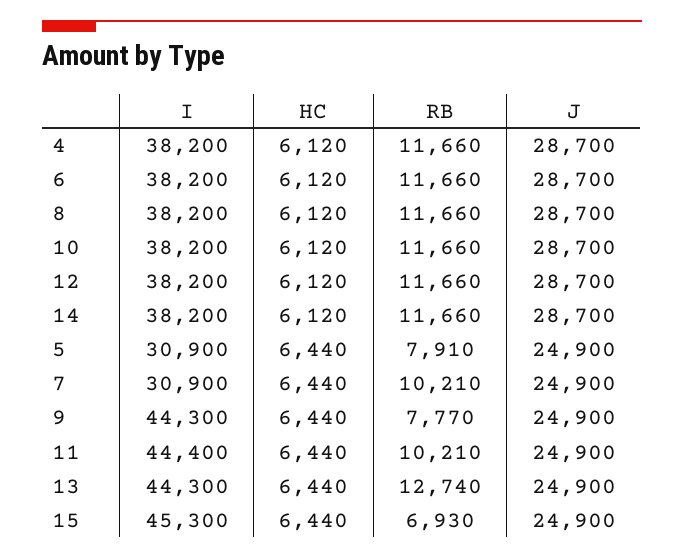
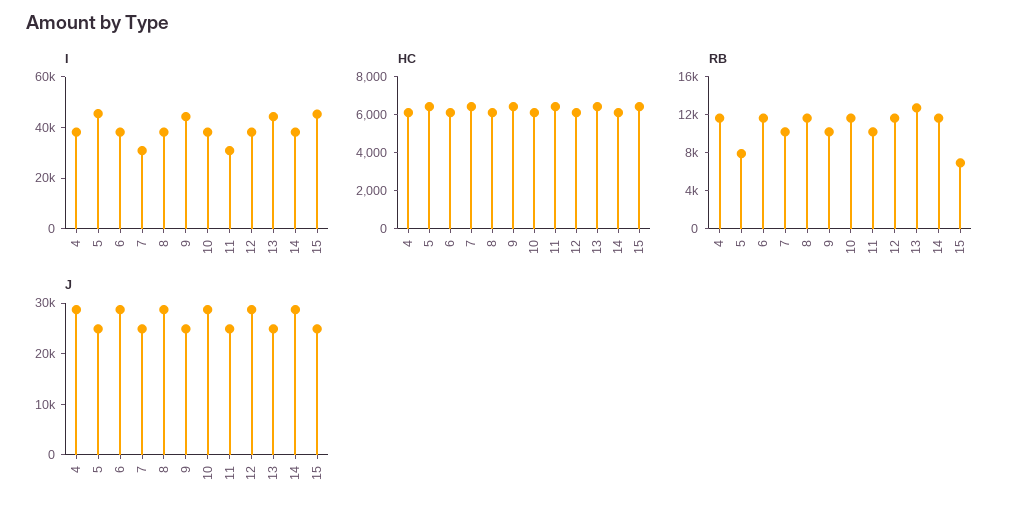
  {
    "I": {
      "4": 38200,
      "6": 38200,
      "8": 38200,
      "10": 38200,
      "12": 38200,
      "14": 38200,
-     "5": 30900,
+     "5": 45000,
      "7": 30900,
      "9": 44300,
-     "11": 44400,
+     "11": 30000,
      "13": 44300,
      "15": 45300
    },
    "HC": {
      "4": 6120,
      "6": 6120,
      "8": 6120,
      "10": 6120,
      "12": 6120,
      "14": 6120,
      "5": 6440,
      "7": 6440,
      "9": 6440,
      "11": 6440,
      "13": 6440,
      "15": 6440
    },
    "RB": {
      "4": 11660,
      "6": 11660,
      "8": 11660,
      "10": 11660,
      "12": 11660,
      "14": 11660,
      "5": 7910,
      "7": 10210,
-     "9": 7770,
+     "9": 10000,
      "11": 10210,
      "13": 12740,
      "15": 6930
    },
    "J": {
      "4": 28700,
      "6": 28700,
      "8": 28700,
      "10": 28700,
      "12": 28700,
      "14": 28700,
      "5": 24900,
      "7": 24900,
      "9": 24900,
      "11": 24900,
      "13": 24900,
      "15": 24900
    }
  }

